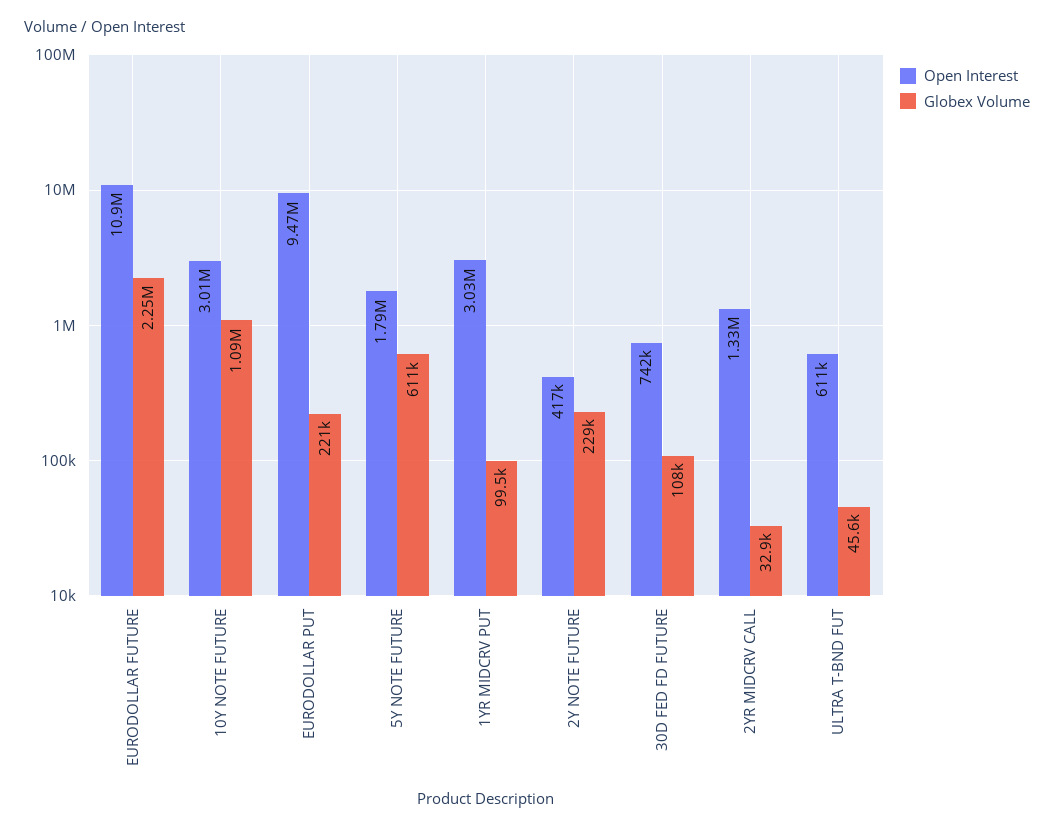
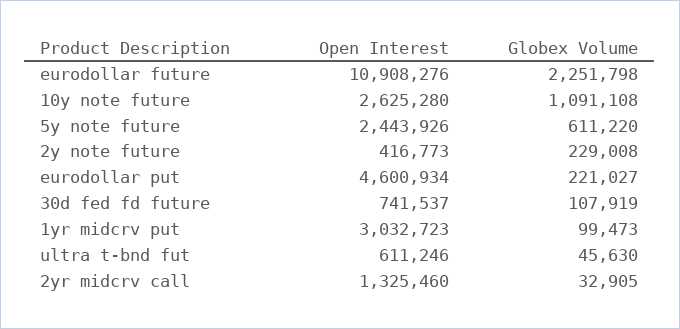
  {
    "Open Interest": {
      "EURODOLLAR FUTURE": 10908276,
-     "10Y NOTE FUTURE": 3010000,
+     "10Y NOTE FUTURE": 2625280,
-     "EURODOLLAR PUT": 9470000,
+     "EURODOLLAR PUT": 4600934,
-     "5Y NOTE FUTURE": 1790000,
+     "5Y NOTE FUTURE": 2443926,
      "1YR MIDCRV PUT": 3032723,
      "2Y NOTE FUTURE": 416773,
      "30D FED FD FUTURE": 741537,
      "2YR MIDCRV CALL": 1325460,
      "ULTRA T-BND FUT": 611246
    },
    "Globex Volume": {
      "EURODOLLAR FUTURE": 2251798,
      "10Y NOTE FUTURE": 1091108,
      "EURODOLLAR PUT": 221027,
      "5Y NOTE FUTURE": 611220,
      "1YR MIDCRV PUT": 99473,
      "2Y NOTE FUTURE": 229008,
      "30D FED FD FUTURE": 107919,
      "2YR MIDCRV CALL": 32905,
      "ULTRA T-BND FUT": 45630
    }
  }

